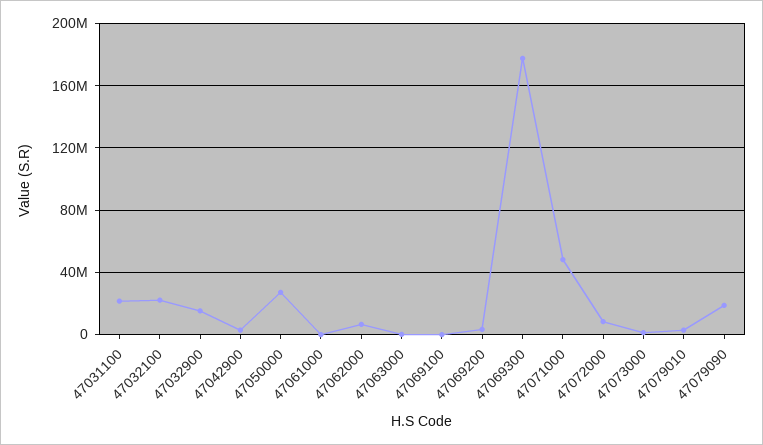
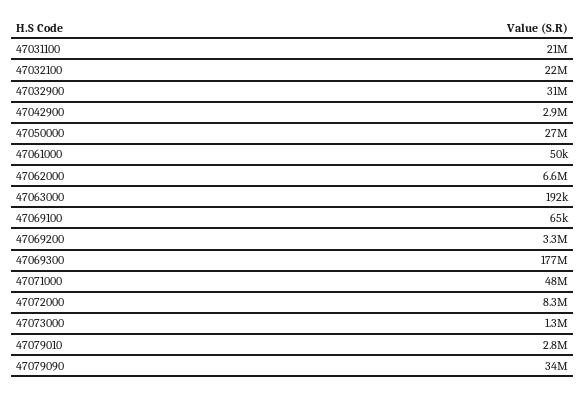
  {
    "47031100": 21000000,
    "47032100": 22000000,
-   "47032900": 15000000,
+   "47032900": 31000000,
    "47042900": 2900000,
    "47050000": 27000000,
    "47061000": 50000,
    "47062000": 6600000,
    "47063000": 192000,
    "47069100": 65000,
    "47069200": 3300000,
    "47069300": 177000000,
    "47071000": 48000000,
    "47072000": 8300000,
    "47073000": 1300000,
    "47079010": 2800000,
-   "47079090": 20000000
+   "47079090": 34000000
  }

